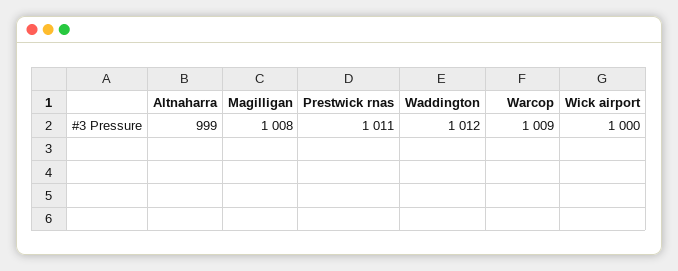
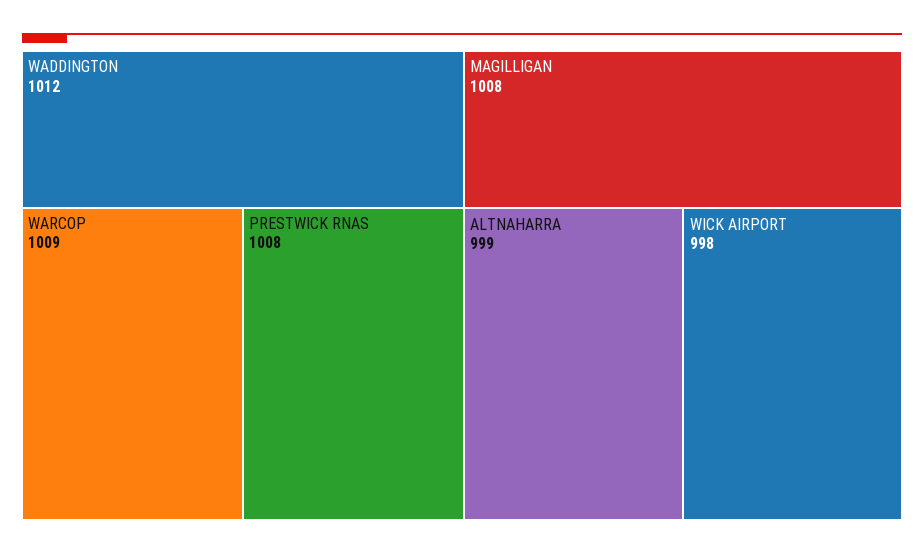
  {
    "Altnaharra": 999,
    "Magilligan": 1008,
-   "Prestwick rnas": 1011,
+   "Prestwick rnas": 1008,
    "Waddington": 1012,
    "Warcop": 1009,
-   "Wick airport": 1000
+   "Wick airport": 998
  }

